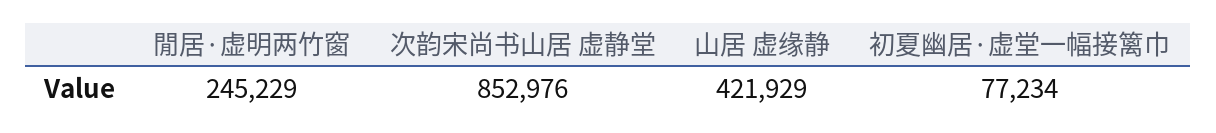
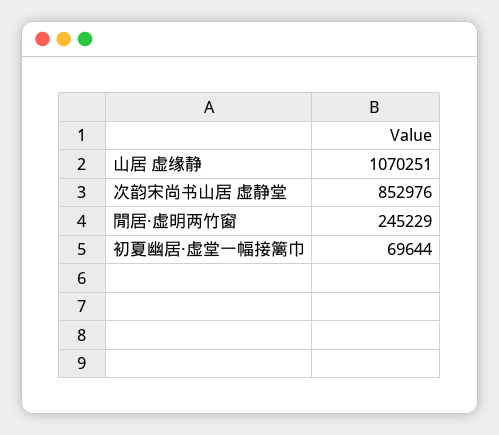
  {
    "閒居·虚明两竹窗": 245229,
    "次韵宋尚书山居 虚静堂": 852976,
-   "山居 虚缘静": 421929,
+   "山居 虚缘静": 1070251,
-   "初夏幽居·虚堂一幅接篱巾": 77234
+   "初夏幽居·虚堂一幅接篱巾": 69644
  }

